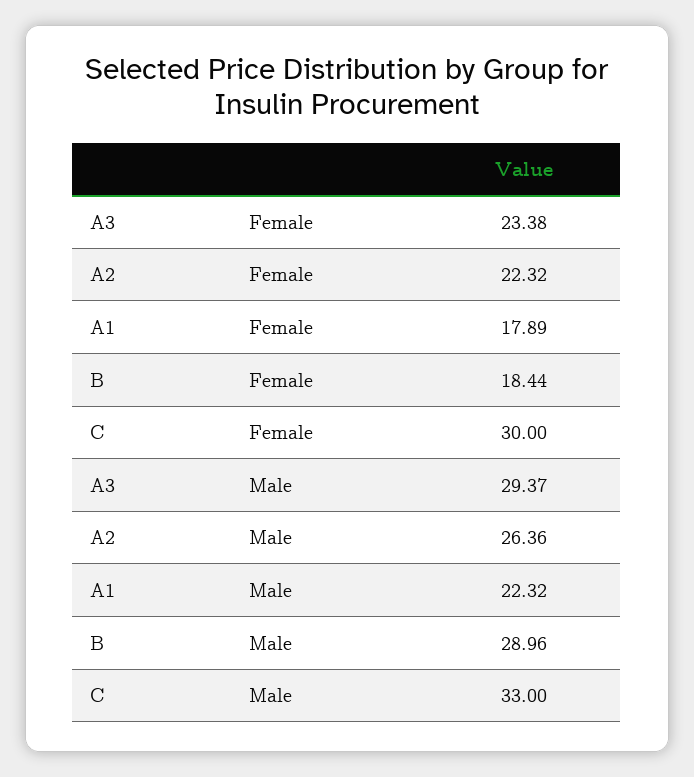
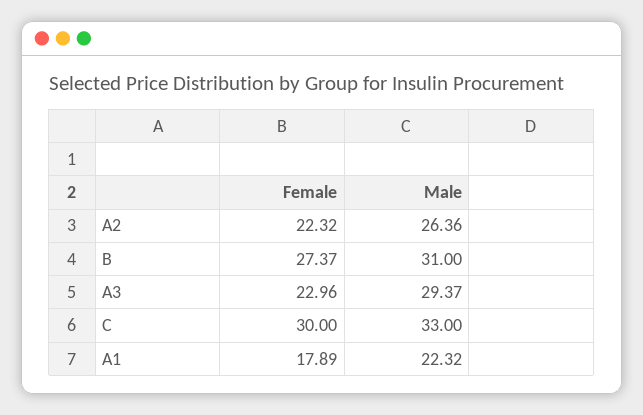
  {
    "A3": {
-     "Female": 23.38,
+     "Female": 22.96,
      "Male": 29.37
    },
    "A2": {
      "Female": 22.32,
      "Male": 26.36
    },
    "A1": {
      "Female": 17.89,
      "Male": 22.32
    },
    "B": {
-     "Female": 18.44,
+     "Female": 27.37,
-     "Male": 28.96
+     "Male": 31
    },
    "C": {
      "Female": 30,
      "Male": 33
    }
  }

